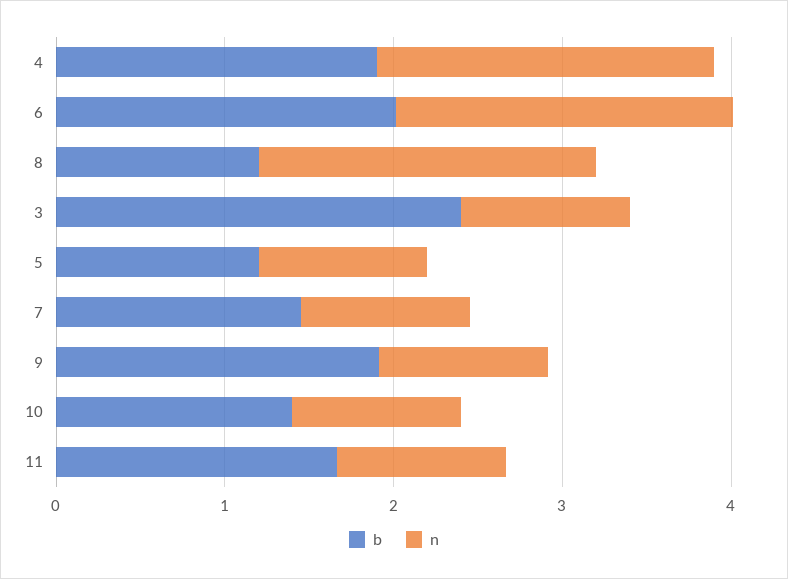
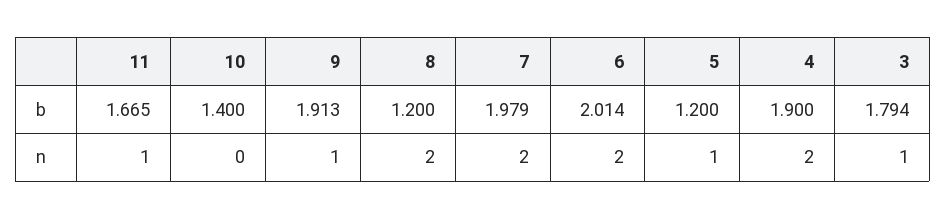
  {
    "b": {
      "4": 1.9,
      "6": 2.014,
      "8": 1.2,
-     "3": 2.4,
+     "3": 1.794,
      "5": 1.2,
-     "7": 1.4,
+     "7": 1.979,
      "9": 1.913,
      "10": 1.4,
      "11": 1.665
    },
    "n": {
      "4": 2,
      "6": 2,
      "8": 2,
      "3": 1,
      "5": 1,
-     "7": 1,
+     "7": 2,
      "9": 1,
-     "10": 1,
+     "10": 0,
      "11": 1
    }
  }

